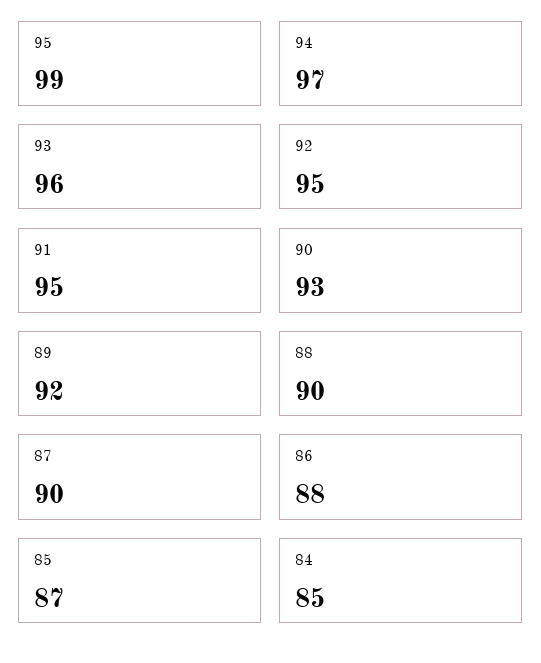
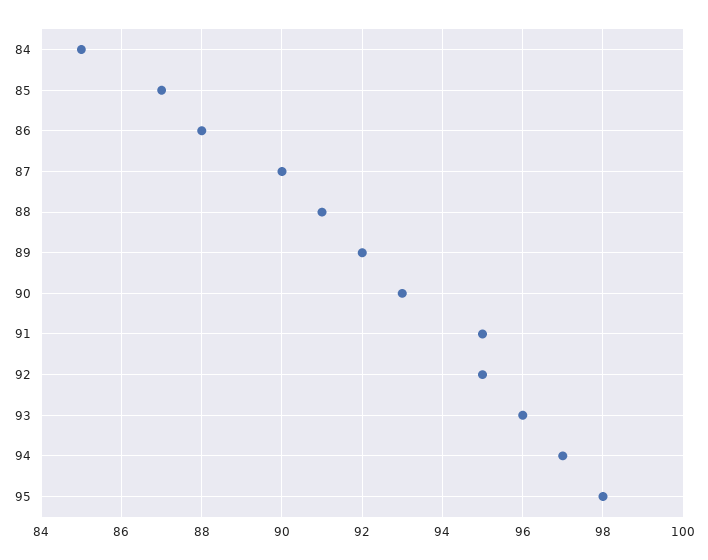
  {
-   "95": 99,
+   "95": 98,
    "94": 97,
    "93": 96,
    "92": 95,
    "91": 95,
    "90": 93,
    "89": 92,
-   "88": 90,
+   "88": 91,
    "87": 90,
    "86": 88,
    "85": 87,
    "84": 85
  }

